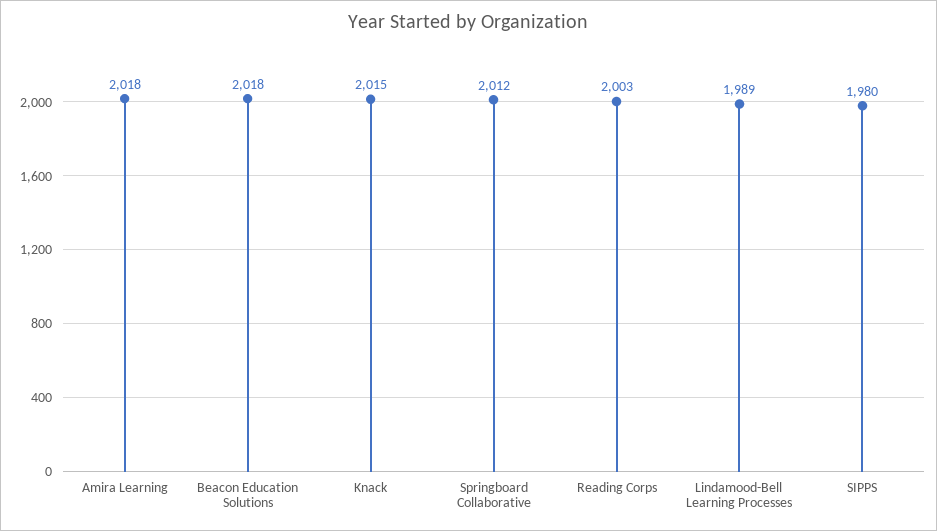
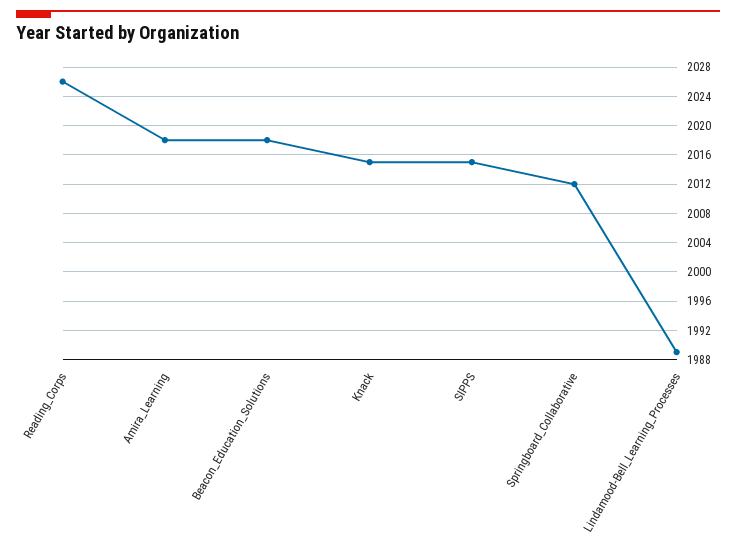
  {
    "Amira Learning": 2018,
    "Beacon Education Solutions": 2018,
    "Knack": 2015,
    "Springboard Collaborative": 2012,
-   "Reading Corps": 2003,
+   "Reading Corps": 2026,
    "Lindamood-Bell Learning Processes": 1989,
-   "SIPPS": 1980
+   "SIPPS": 2015
  }

